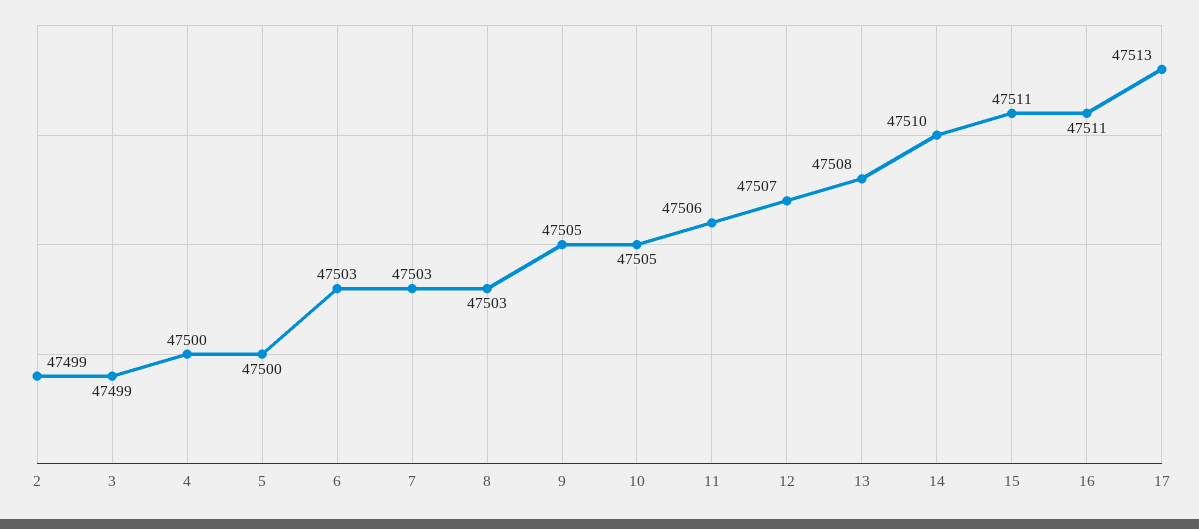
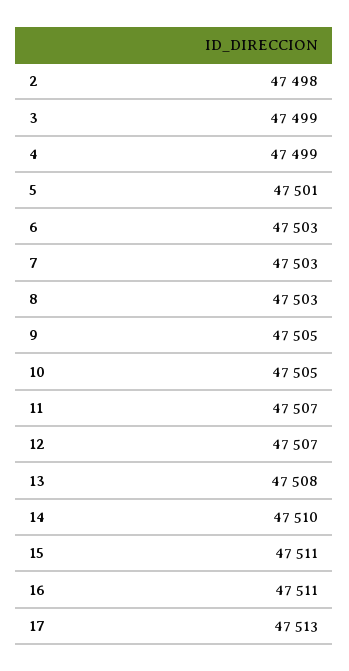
  {
-   "2": 47499,
+   "2": 47498,
    "3": 47499,
-   "4": 47500,
+   "4": 47499,
-   "5": 47500,
+   "5": 47501,
    "6": 47503,
    "7": 47503,
    "8": 47503,
    "9": 47505,
    "10": 47505,
-   "11": 47506,
+   "11": 47507,
    "12": 47507,
    "13": 47508,
    "14": 47510,
    "15": 47511,
    "16": 47511,
    "17": 47513
  }

